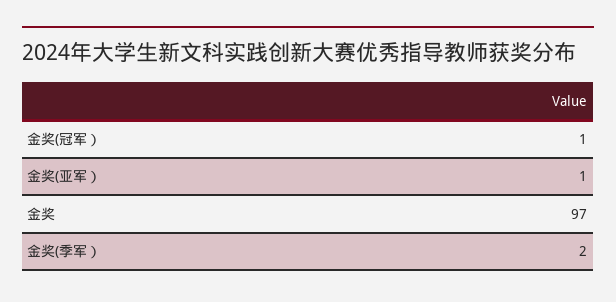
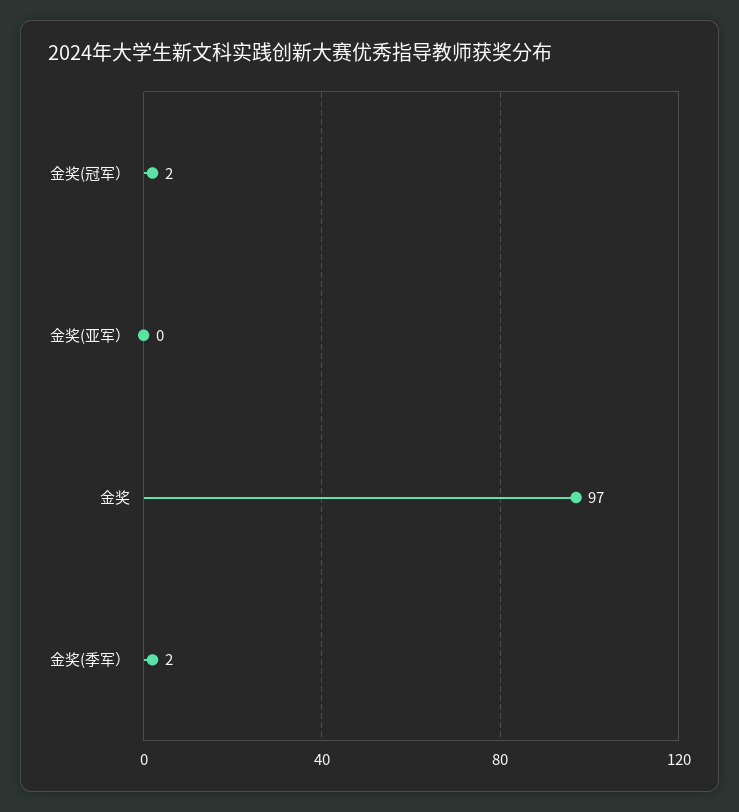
  {
-   "金奖(冠军）": 1,
+   "金奖(冠军）": 2,
-   "金奖(亚军）": 1,
+   "金奖(亚军）": 0,
    "金奖": 97,
    "金奖(季军）": 2
  }

